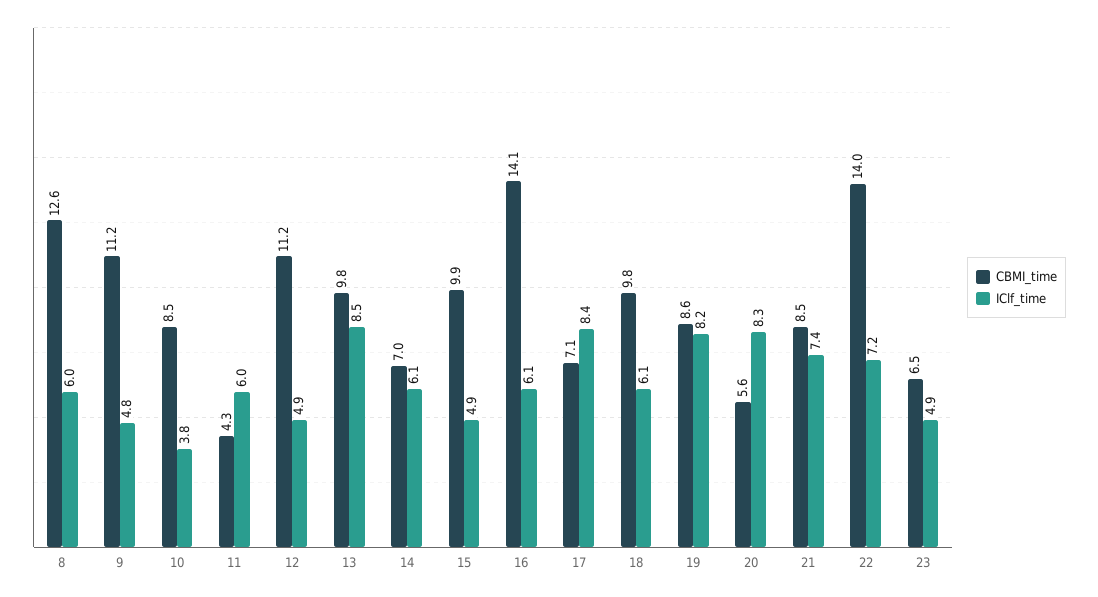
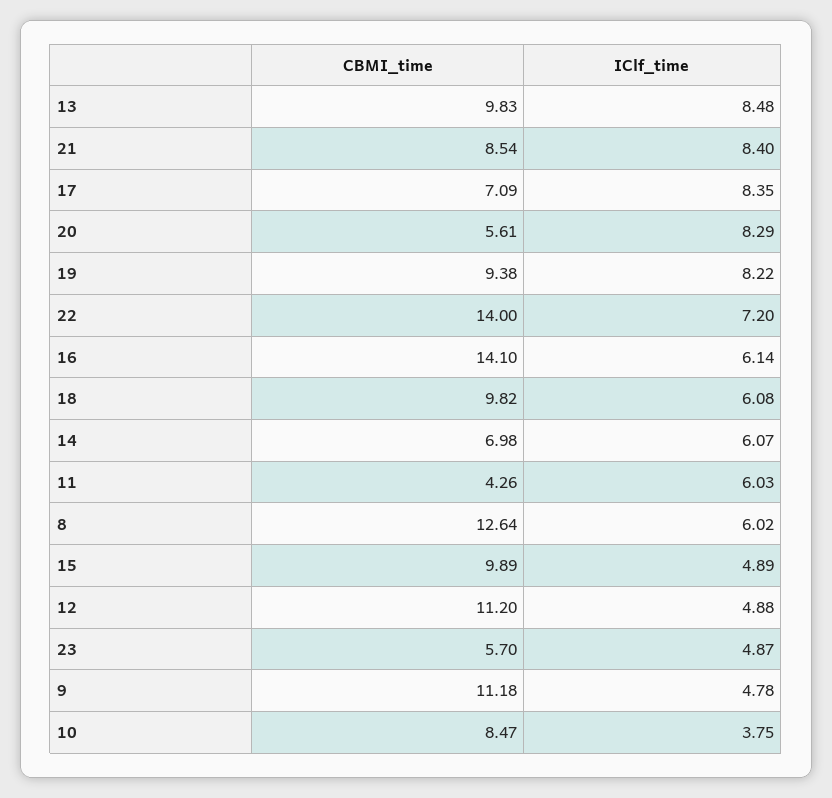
  {
    "CBMI_time": {
      "8": 12.64,
      "9": 11.18,
      "10": 8.47,
      "11": 4.26,
      "12": 11.2,
      "13": 9.83,
      "14": 6.98,
      "15": 9.89,
      "16": 14.1,
      "17": 7.09,
      "18": 9.82,
-     "19": 8.6,
+     "19": 9.38,
      "20": 5.61,
      "21": 8.54,
      "22": 14,
-     "23": 6.5
+     "23": 5.7
    },
    "IClf_time": {
      "8": 6.02,
      "9": 4.78,
      "10": 3.75,
      "11": 6.03,
      "12": 4.88,
      "13": 8.48,
      "14": 6.07,
      "15": 4.89,
      "16": 6.14,
      "17": 8.35,
      "18": 6.08,
      "19": 8.22,
      "20": 8.29,
-     "21": 7.4,
+     "21": 8.4,
      "22": 7.2,
      "23": 4.87
    }
  }

